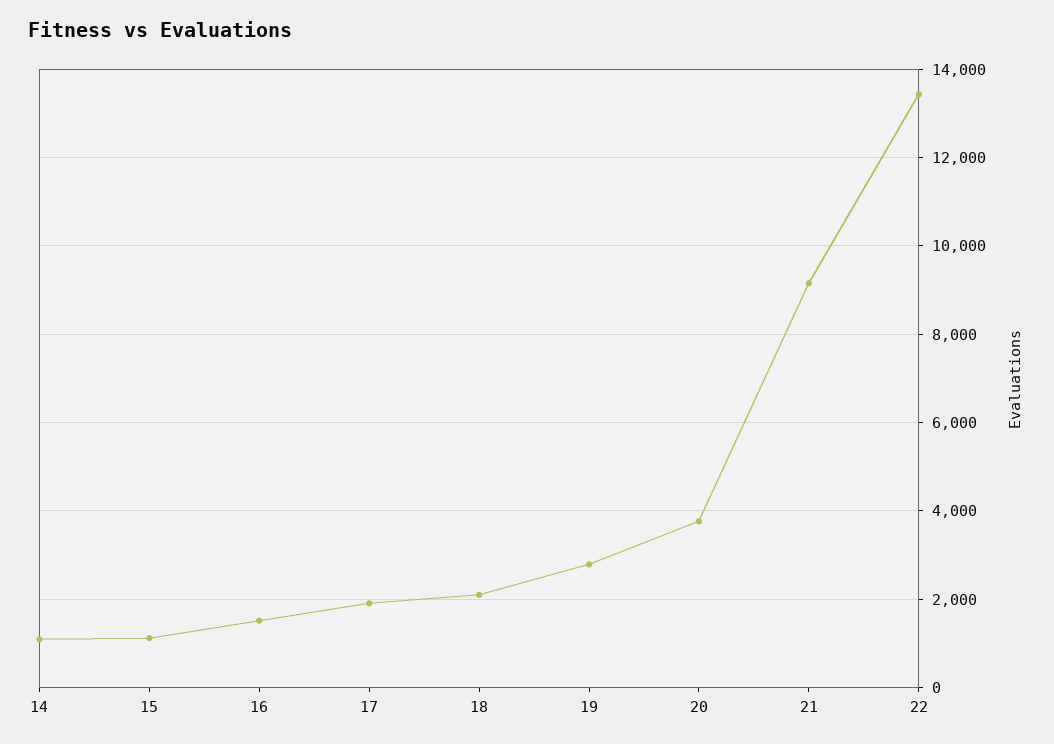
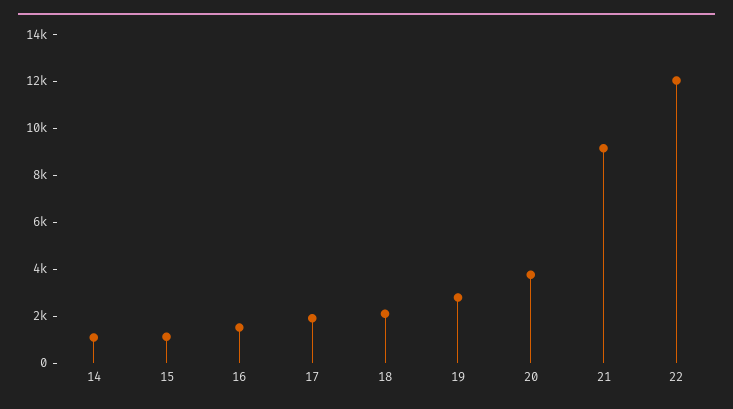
  {
    "14": 1000,
    "15": 1200,
    "16": 1600,
    "17": 2000,
    "18": 2200,
    "19": 2800,
    "20": 3800,
    "21": 9200,
-   "22": 13400
+   "22": 12000
  }

